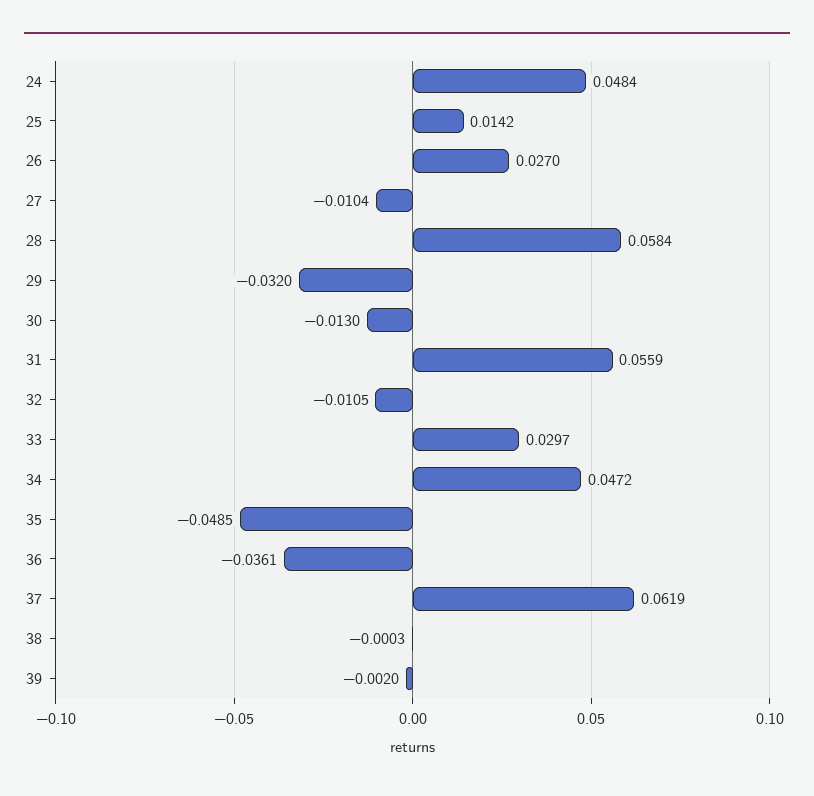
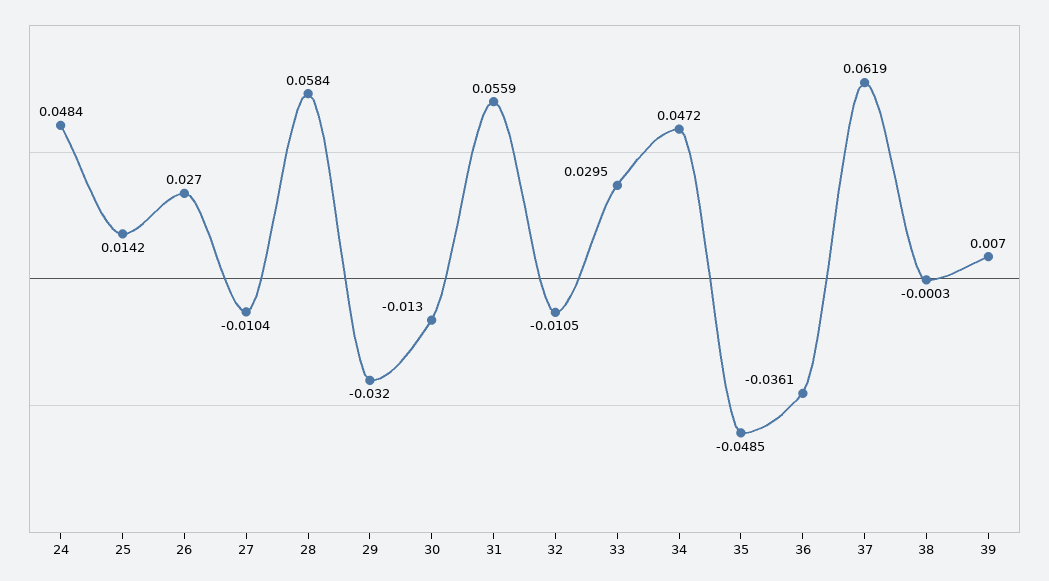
  {
    "24": 0.0484,
    "25": 0.0142,
    "26": 0.027,
    "27": -0.0104,
    "28": 0.0584,
    "29": -0.032,
    "30": -0.013,
    "31": 0.0559,
    "32": -0.0105,
-   "33": 0.0297,
+   "33": 0.0295,
    "34": 0.0472,
    "35": -0.0485,
    "36": -0.0361,
    "37": 0.0619,
    "38": -0.0003,
-   "39": -0.002
+   "39": 0.007
  }

